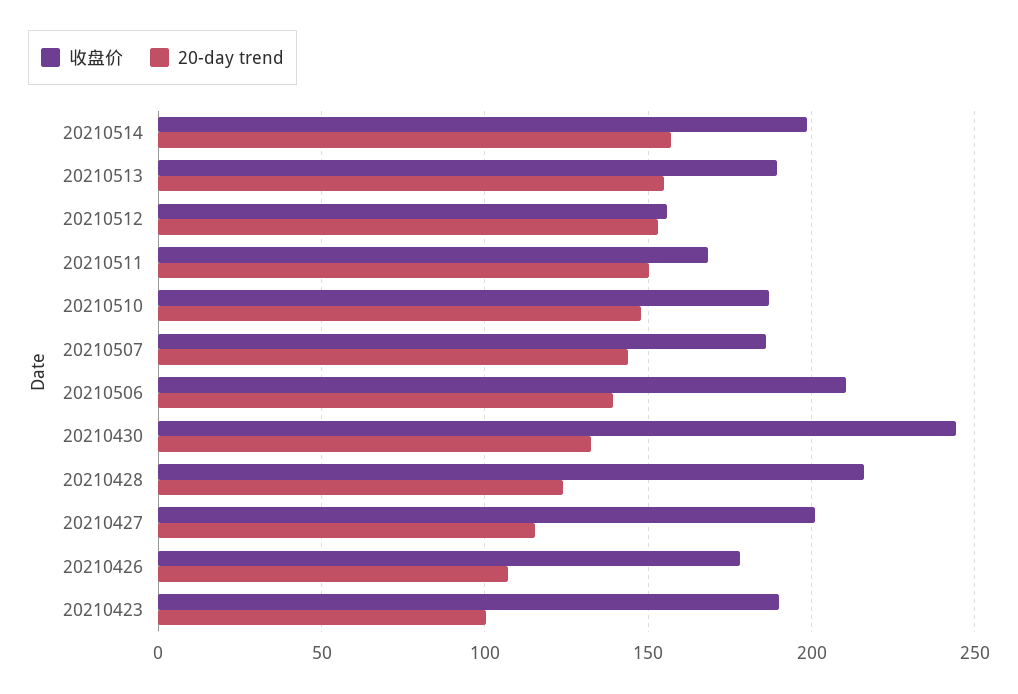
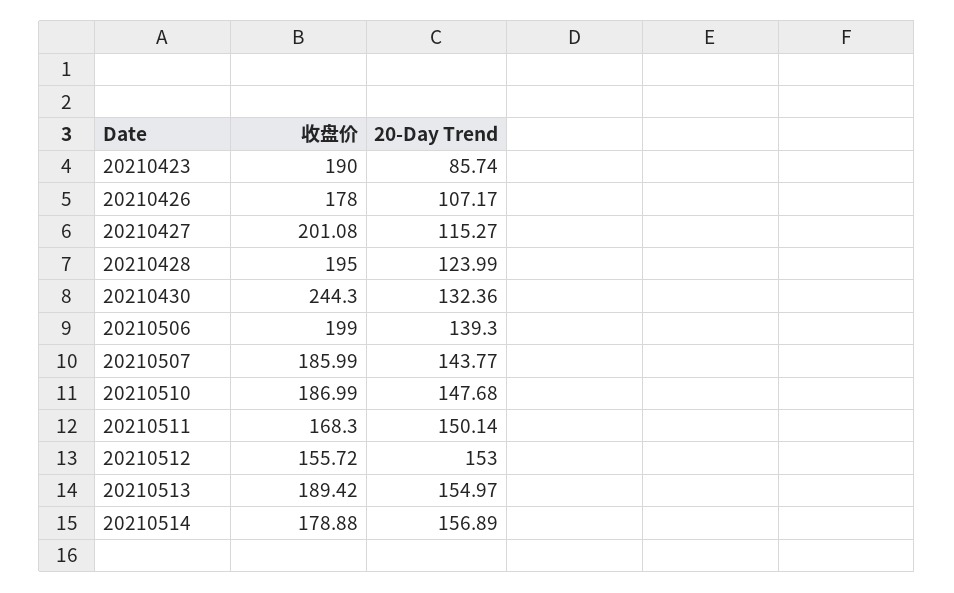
  {
    "收盘价": {
-     "20210514": 200,
+     "20210514": 178.88,
      "20210513": 189.42,
      "20210512": 155.72,
      "20210511": 168.3,
      "20210510": 186.99,
      "20210507": 185.99,
-     "20210506": 210,
+     "20210506": 199,
      "20210430": 244.3,
-     "20210428": 215,
+     "20210428": 195,
      "20210427": 201.08,
      "20210426": 178,
      "20210423": 190
    },
    "20-day trend": {
      "20210514": 156.89,
      "20210513": 154.97,
      "20210512": 153,
      "20210511": 150.14,
      "20210510": 147.68,
      "20210507": 143.77,
      "20210506": 139.3,
      "20210430": 132.36,
      "20210428": 123.99,
      "20210427": 115.27,
      "20210426": 107.17,
-     "20210423": 100
+     "20210423": 85.74
    }
  }

